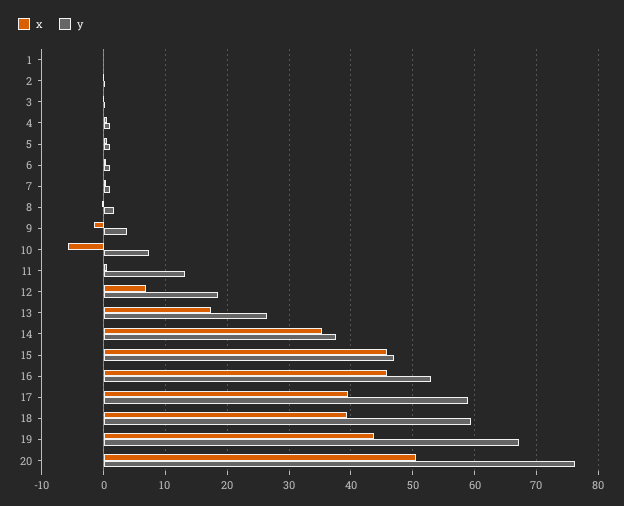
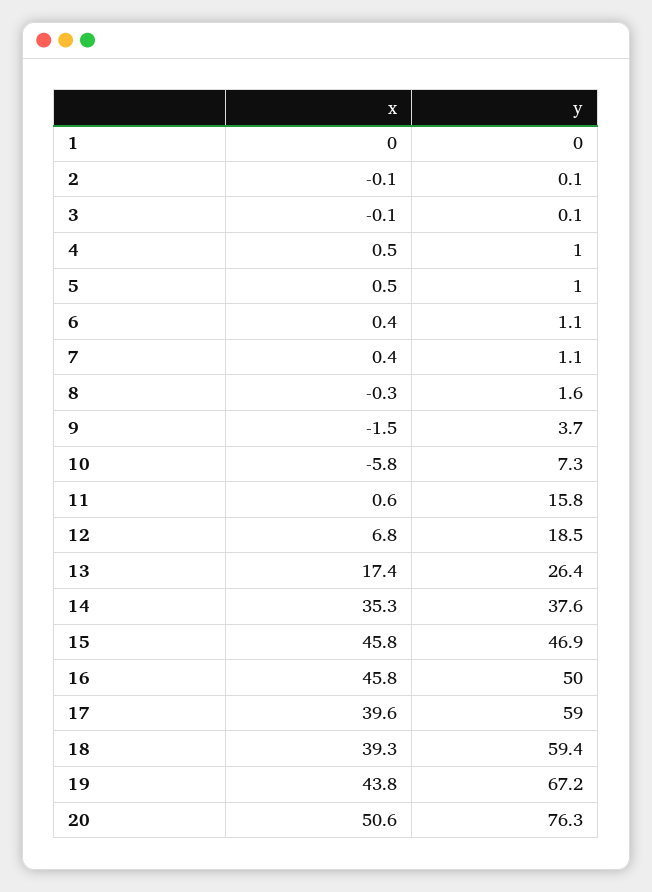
  {
    "x": {
      "1": 0,
      "2": -0.1,
      "3": -0.1,
      "4": 0.5,
      "5": 0.5,
      "6": 0.4,
      "7": 0.4,
      "8": -0.3,
      "9": -1.5,
      "10": -5.8,
      "11": 0.6,
      "12": 6.8,
      "13": 17.4,
      "14": 35.3,
      "15": 45.8,
      "16": 45.8,
      "17": 39.6,
      "18": 39.3,
      "19": 43.8,
      "20": 50.6
    },
    "y": {
      "1": 0,
      "2": 0.1,
      "3": 0.1,
      "4": 1,
      "5": 1,
      "6": 1.1,
      "7": 1.1,
      "8": 1.6,
      "9": 3.7,
      "10": 7.3,
-     "11": 13,
+     "11": 15.8,
      "12": 18.5,
      "13": 26.4,
      "14": 37.6,
      "15": 46.9,
-     "16": 53,
+     "16": 50,
      "17": 59,
      "18": 59.4,
      "19": 67.2,
      "20": 76.3
    }
  }

